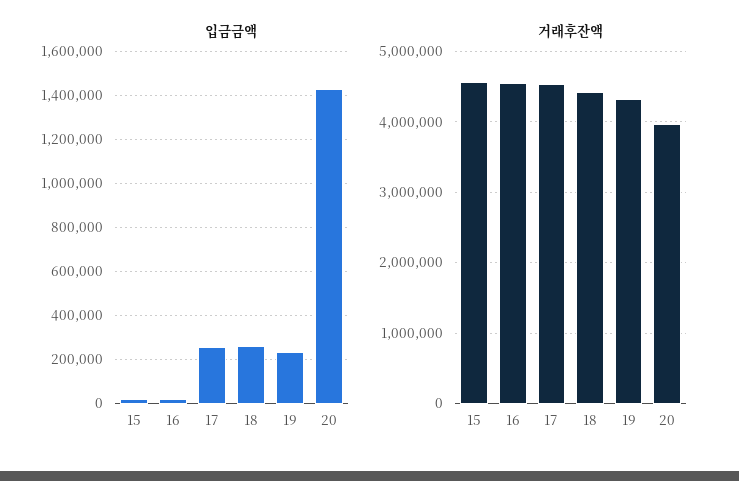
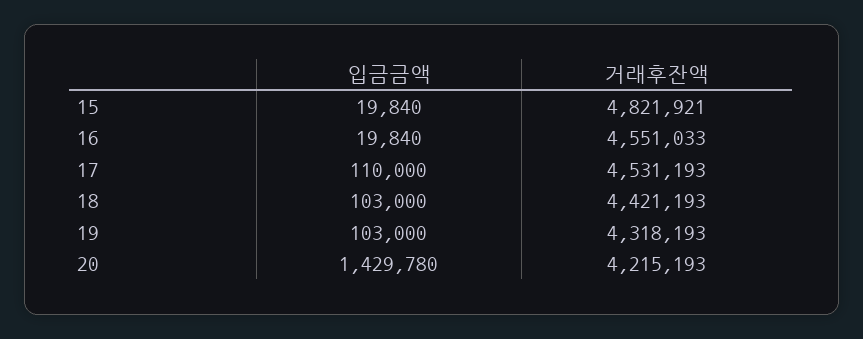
  {
    "입금금액": {
      "15": 19840,
      "16": 19840,
-     "17": 250000,
+     "17": 110000,
-     "18": 250000,
+     "18": 103000,
-     "19": 250000,
+     "19": 103000,
      "20": 1429780
    },
    "거래후잔액": {
-     "15": 4600000,
+     "15": 4821921,
      "16": 4551033,
      "17": 4531193,
      "18": 4421193,
      "19": 4318193,
-     "20": 4000000
+     "20": 4215193
    }
  }

